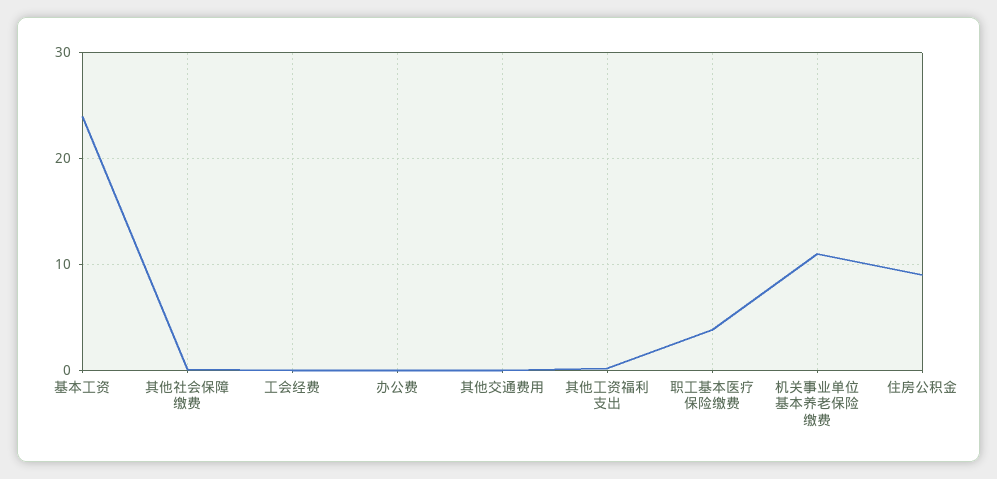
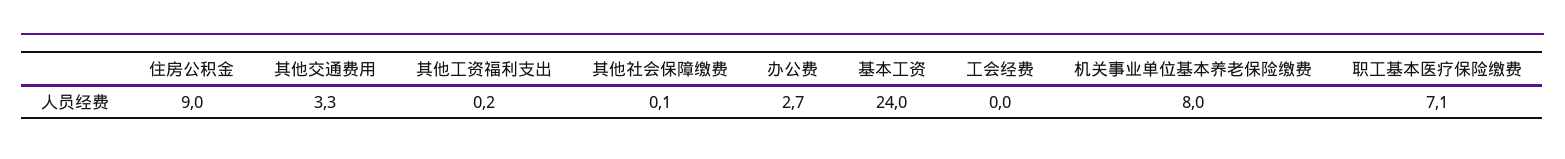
  {
    "基本工资": 24,
    "其他社会保障缴费": 0.1,
    "工会经费": 0,
-   "办公费": 0,
+   "办公费": 2.7,
-   "其他交通费用": 0,
+   "其他交通费用": 3.3,
    "其他工资福利支出": 0.2,
-   "职工基本医疗保险缴费": 4,
+   "职工基本医疗保险缴费": 7.1,
-   "机关事业单位基本养老保险缴费": 11,
+   "机关事业单位基本养老保险缴费": 8,
    "住房公积金": 9
  }

